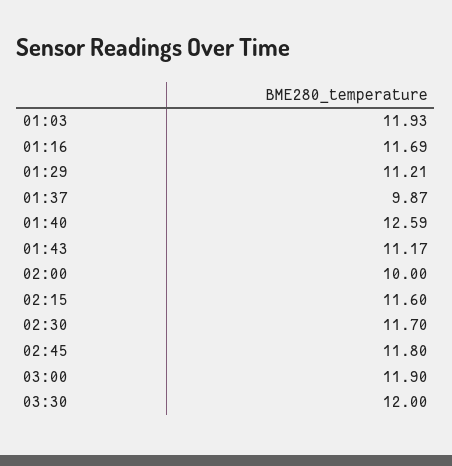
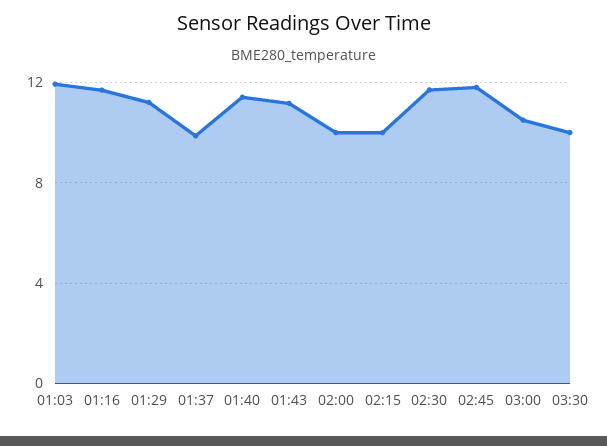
  {
    "01:03": 11.93,
    "01:16": 11.69,
    "01:29": 11.21,
    "01:37": 9.87,
-   "01:40": 12.59,
+   "01:40": 11.5,
    "01:43": 11.17,
    "02:00": 10,
-   "02:15": 11.6,
+   "02:15": 10,
    "02:30": 11.7,
    "02:45": 11.8,
-   "03:00": 11.9,
+   "03:00": 10.5,
-   "03:30": 12
+   "03:30": 10
  }

